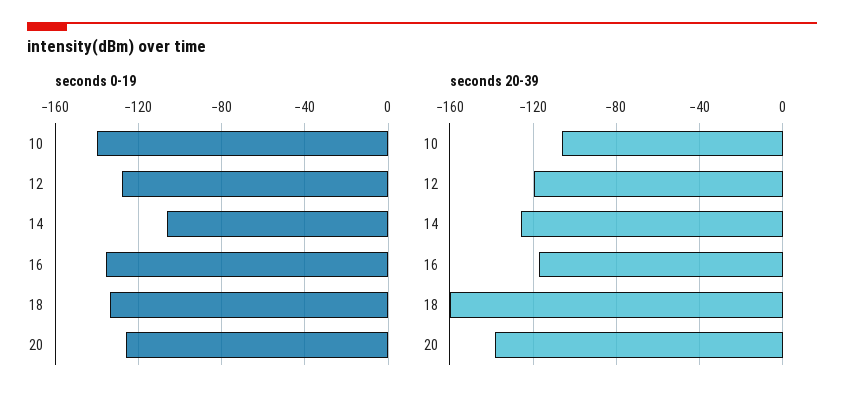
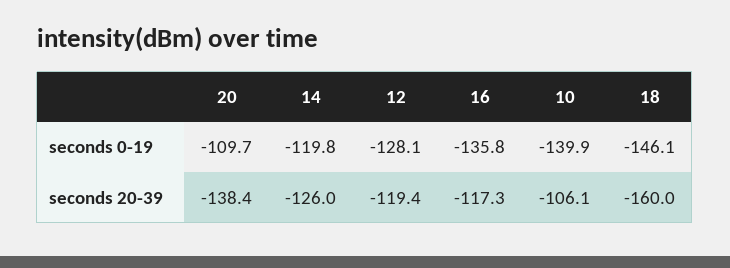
  {
    "seconds 0-19": {
      "10": -139.9,
      "12": -128.1,
-     "14": -105,
+     "14": -119.8,
      "16": -135.8,
-     "18": -135,
+     "18": -146.1,
-     "20": -125
+     "20": -109.7
    },
    "seconds 20-39": {
      "10": -106.1,
      "12": -119.4,
      "14": -126,
      "16": -117.3,
      "18": -160,
      "20": -138.4
    }
  }

